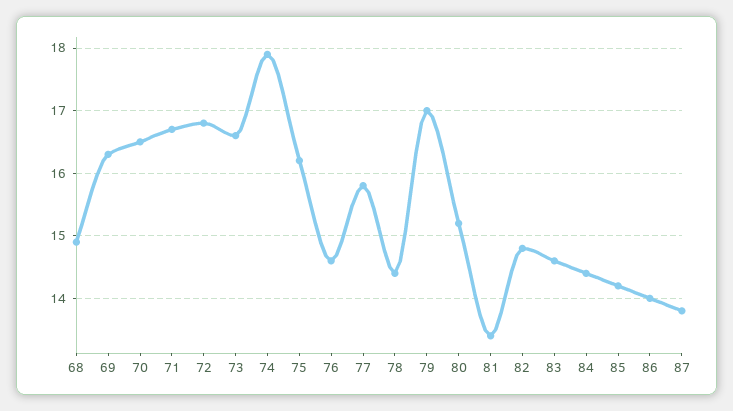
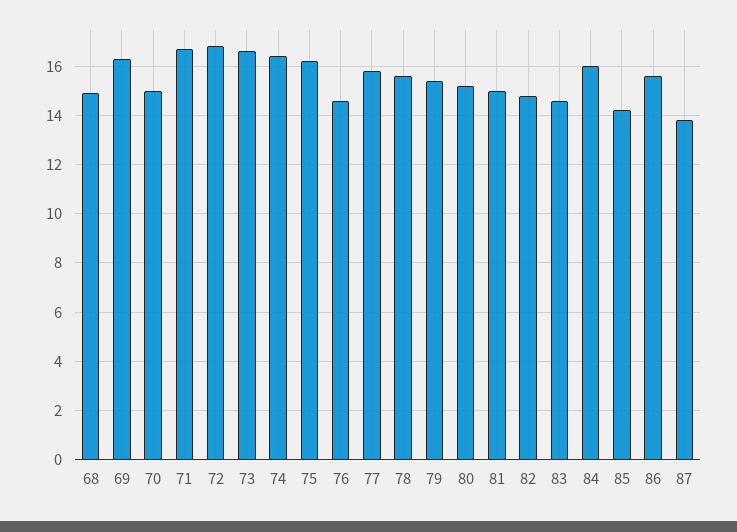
  {
    "68": 14.9,
    "69": 16.3,
-   "70": 16.5,
+   "70": 15,
    "71": 16.7,
    "72": 16.8,
    "73": 16.6,
-   "74": 17.9,
+   "74": 16.5,
    "75": 16.2,
    "76": 14.6,
    "77": 15.8,
-   "78": 14.4,
+   "78": 15.5,
-   "79": 17,
+   "79": 15.5,
    "80": 15.2,
-   "81": 13.4,
+   "81": 15,
    "82": 14.8,
    "83": 14.6,
-   "84": 14.4,
+   "84": 16,
    "85": 14.2,
-   "86": 14,
+   "86": 15.5,
    "87": 13.8
  }

